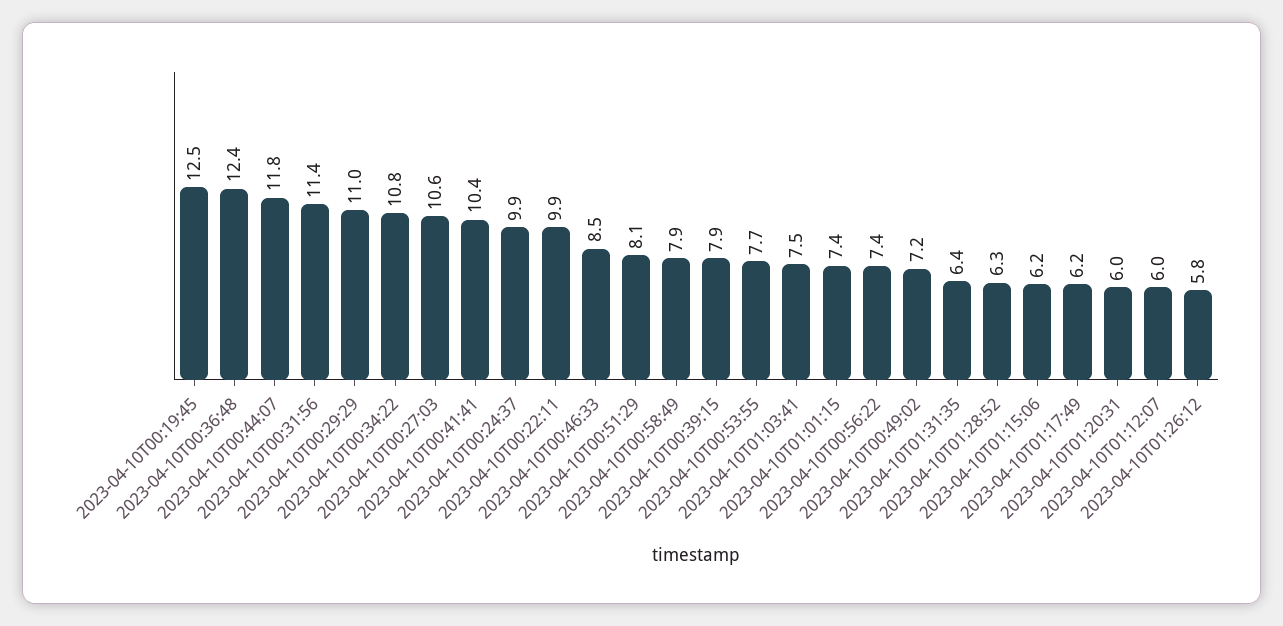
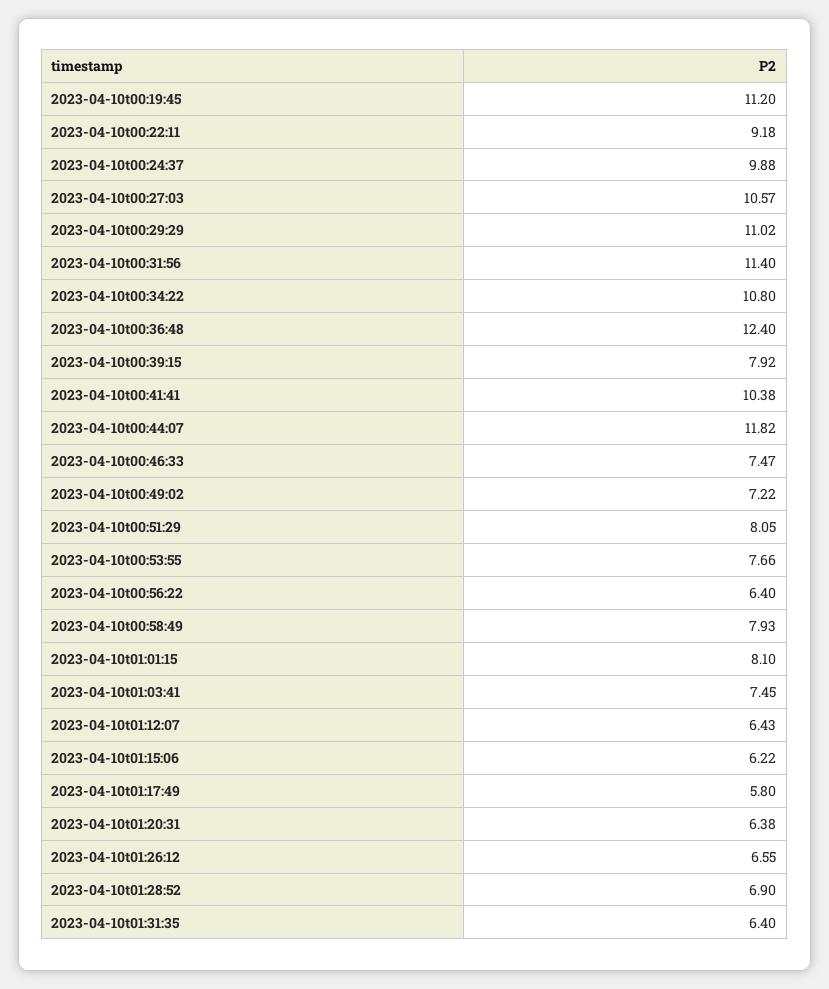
  {
-   "2023-04-10T00:19:45": 12.5,
+   "2023-04-10T00:19:45": 11.2,
    "2023-04-10T00:36:48": 12.4,
    "2023-04-10T00:44:07": 11.82,
    "2023-04-10T00:31:56": 11.4,
    "2023-04-10T00:29:29": 11.02,
    "2023-04-10T00:34:22": 10.8,
    "2023-04-10T00:27:03": 10.57,
    "2023-04-10T00:41:41": 10.38,
    "2023-04-10T00:24:37": 9.88,
-   "2023-04-10T00:22:11": 9.9,
+   "2023-04-10T00:22:11": 9.18,
-   "2023-04-10T00:46:33": 8.5,
+   "2023-04-10T00:46:33": 7.47,
    "2023-04-10T00:51:29": 8.05,
    "2023-04-10T00:58:49": 7.93,
    "2023-04-10T00:39:15": 7.92,
    "2023-04-10T00:53:55": 7.66,
    "2023-04-10T01:03:41": 7.45,
-   "2023-04-10T01:01:15": 7.4,
+   "2023-04-10T01:01:15": 8.1,
-   "2023-04-10T00:56:22": 7.4,
+   "2023-04-10T00:56:22": 6.4,
    "2023-04-10T00:49:02": 7.22,
    "2023-04-10T01:31:35": 6.4,
-   "2023-04-10T01:28:52": 6.3,
+   "2023-04-10T01:28:52": 6.9,
    "2023-04-10T01:15:06": 6.22,
-   "2023-04-10T01:17:49": 6.2,
+   "2023-04-10T01:17:49": 5.8,
-   "2023-04-10T01:20:31": 6,
+   "2023-04-10T01:20:31": 6.38,
-   "2023-04-10T01:12:07": 6,
+   "2023-04-10T01:12:07": 6.43,
-   "2023-04-10T01:26:12": 5.8
+   "2023-04-10T01:26:12": 6.55
  }

